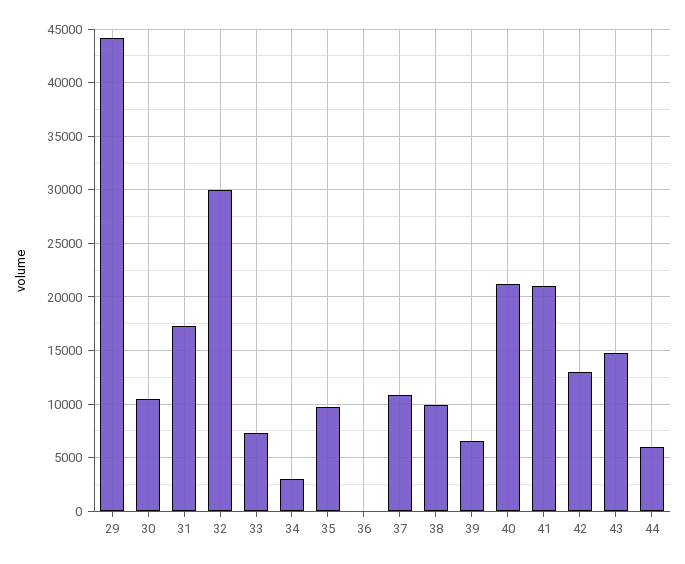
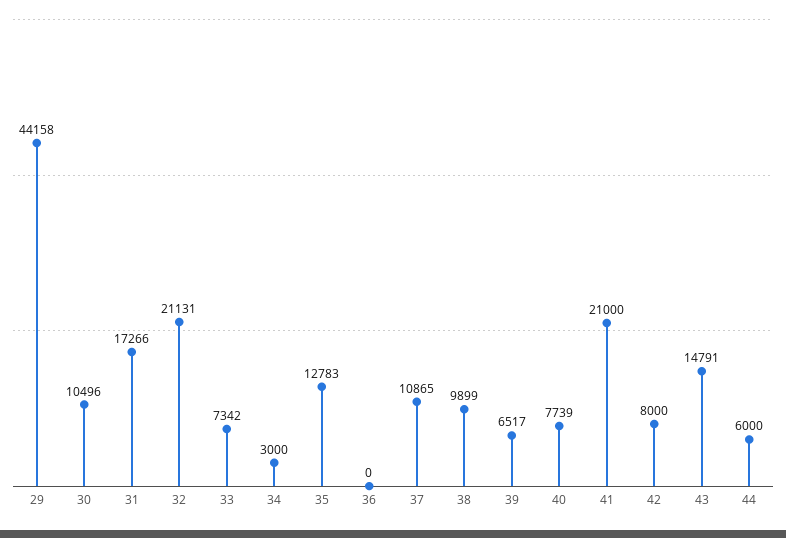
  {
    "29": 44158,
    "30": 10496,
    "31": 17266,
-   "32": 30000,
+   "32": 21131,
    "33": 7342,
    "34": 3000,
-   "35": 10000,
+   "35": 12783,
    "36": 0,
    "37": 10865,
    "38": 9899,
    "39": 6517,
-   "40": 21000,
+   "40": 7739,
    "41": 21000,
-   "42": 13000,
+   "42": 8000,
    "43": 14791,
    "44": 6000
  }

